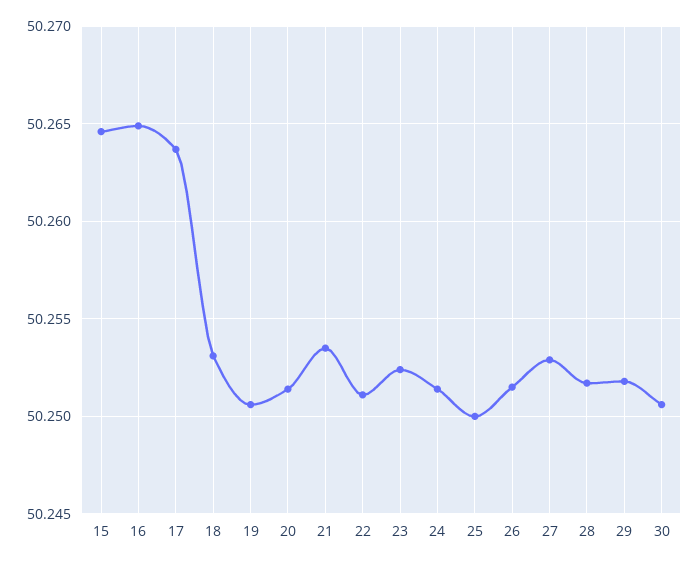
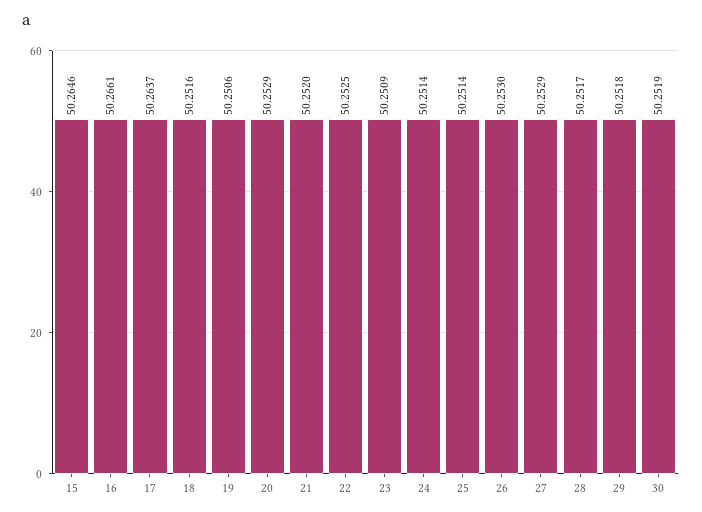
  {
    "15": 50.2646,
-   "16": 50.265,
+   "16": 50.2661,
    "17": 50.2637,
-   "18": 50.253,
+   "18": 50.2516,
    "19": 50.2506,
-   "20": 50.2515,
+   "20": 50.2529,
-   "21": 50.2535,
+   "21": 50.252,
-   "22": 50.251,
+   "22": 50.2525,
-   "23": 50.2525,
+   "23": 50.2509,
    "24": 50.2514,
-   "25": 50.25,
+   "25": 50.2514,
-   "26": 50.2515,
+   "26": 50.253,
    "27": 50.2529,
    "28": 50.2517,
    "29": 50.2518,
-   "30": 50.2505
+   "30": 50.2519
  }

